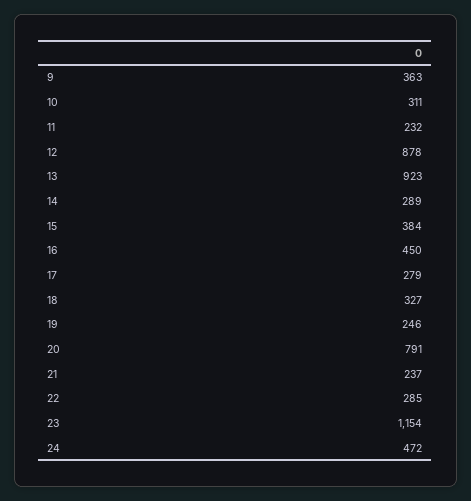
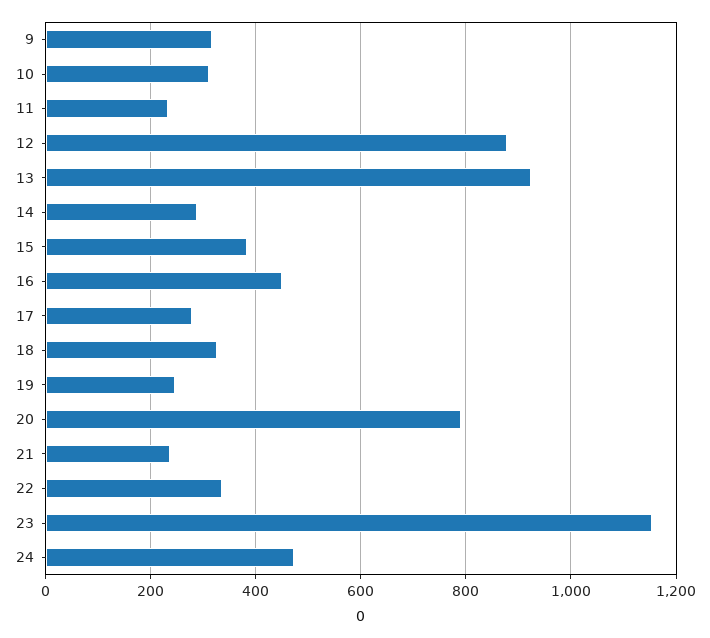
  {
-   "9": 363,
+   "9": 320,
    "10": 311,
    "11": 232,
    "12": 878,
    "13": 923,
    "14": 289,
    "15": 384,
    "16": 450,
    "17": 279,
    "18": 327,
    "19": 246,
    "20": 791,
    "21": 237,
-   "22": 285,
+   "22": 340,
    "23": 1154,
    "24": 472
  }

